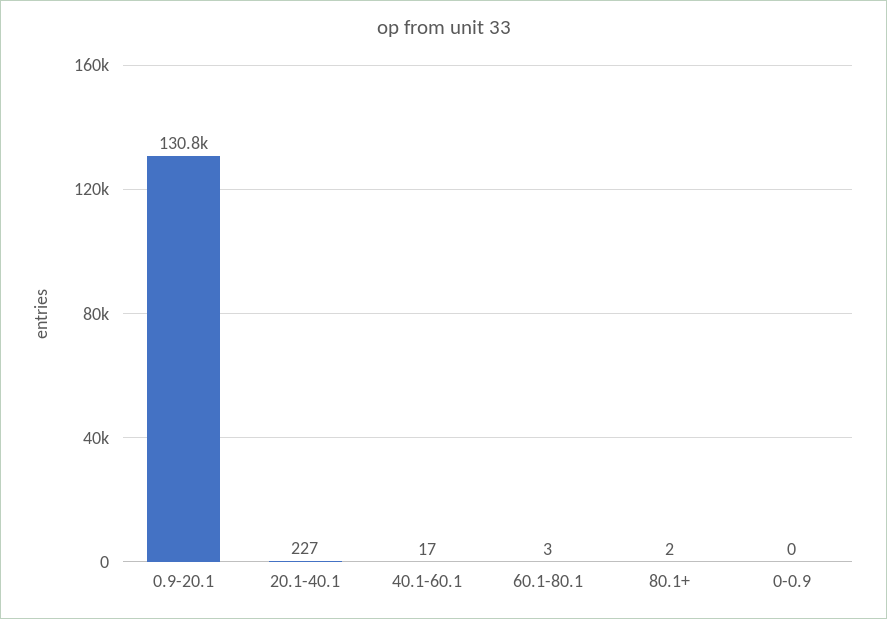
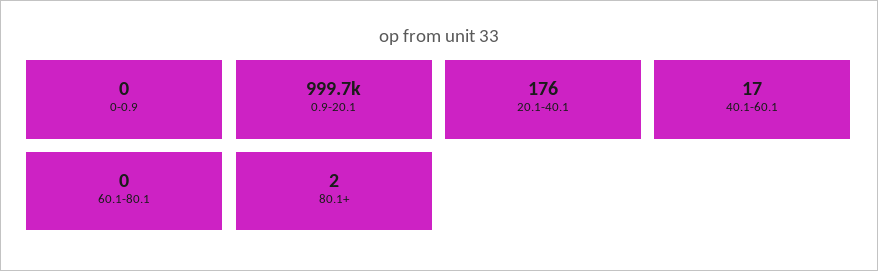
  {
-   "0.9-20.1": 130800,
+   "0.9-20.1": 999700,
-   "20.1-40.1": 227,
+   "20.1-40.1": 176,
    "40.1-60.1": 17,
-   "60.1-80.1": 3,
+   "60.1-80.1": 0,
    "80.1+": 2,
    "0-0.9": 0
  }

